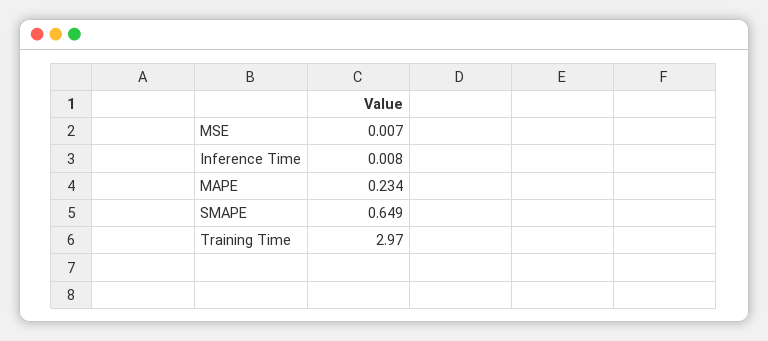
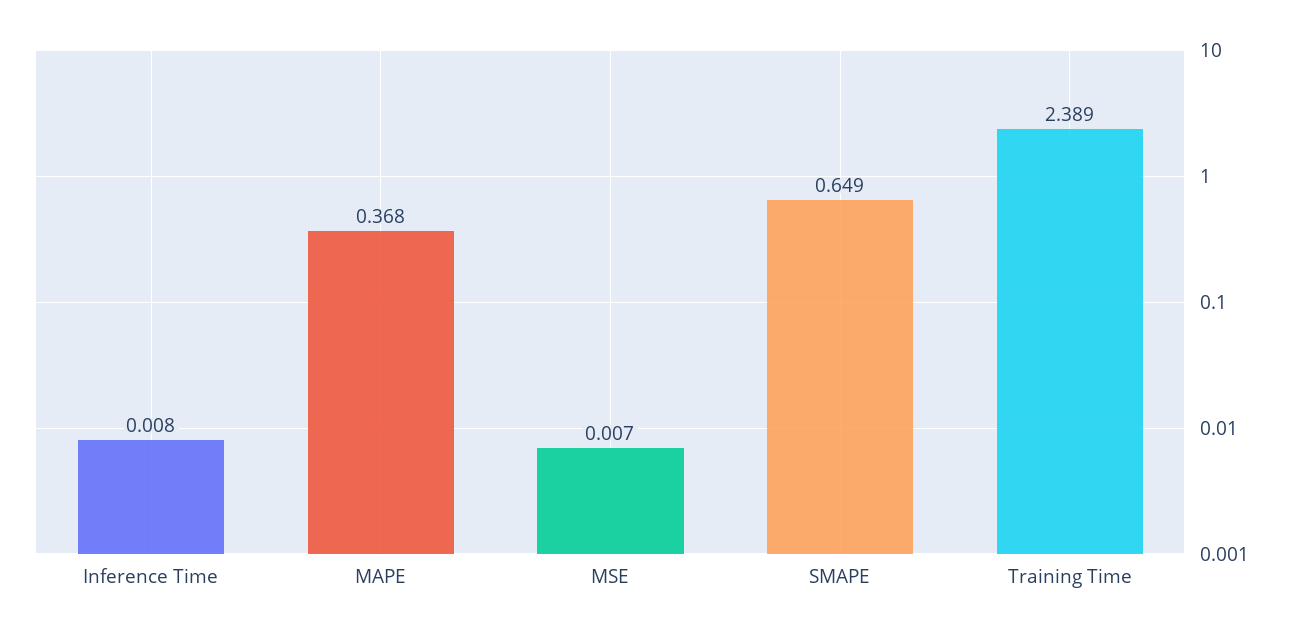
  {
    "MSE": 0.007,
    "Inference Time": 0.008,
-   "MAPE": 0.234,
+   "MAPE": 0.368,
    "SMAPE": 0.649,
-   "Training Time": 2.97
+   "Training Time": 2.389
  }

